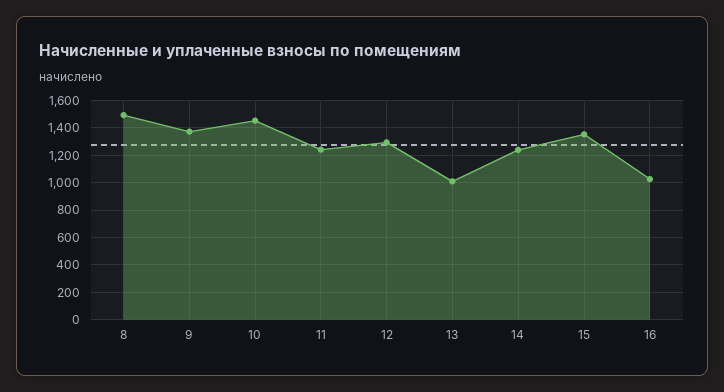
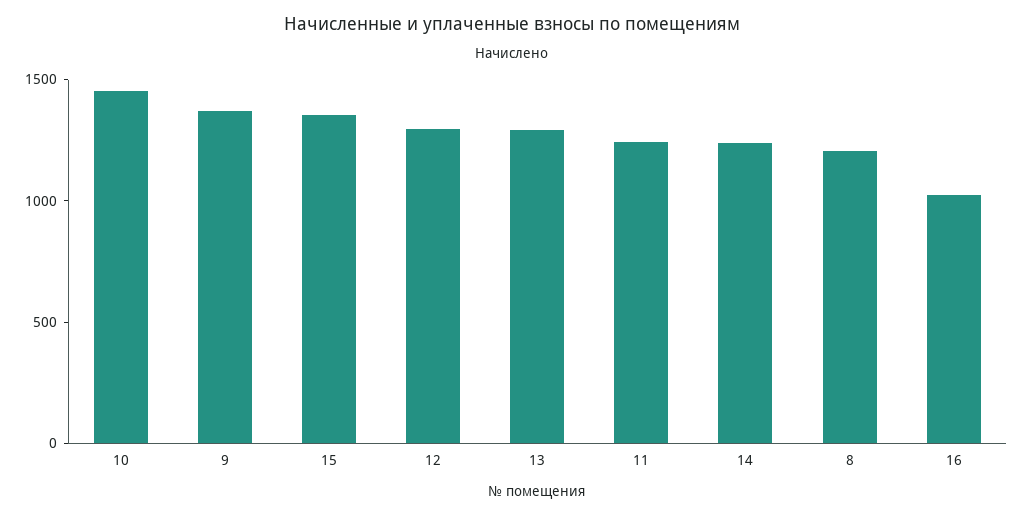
  {
-   "8": 1500,
+   "8": 1200,
    "9": 1350,
    "10": 1450,
    "11": 1250,
    "12": 1300,
-   "13": 1000,
+   "13": 1300,
    "14": 1250,
    "15": 1350,
    "16": 1050
  }

